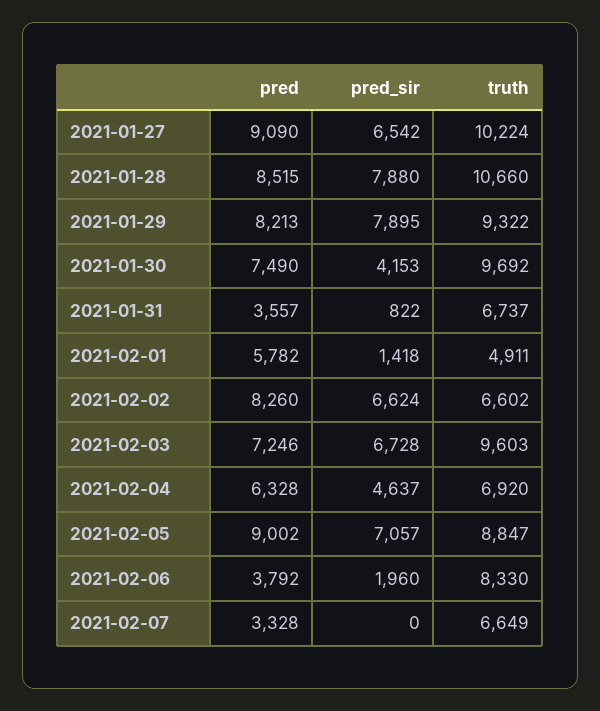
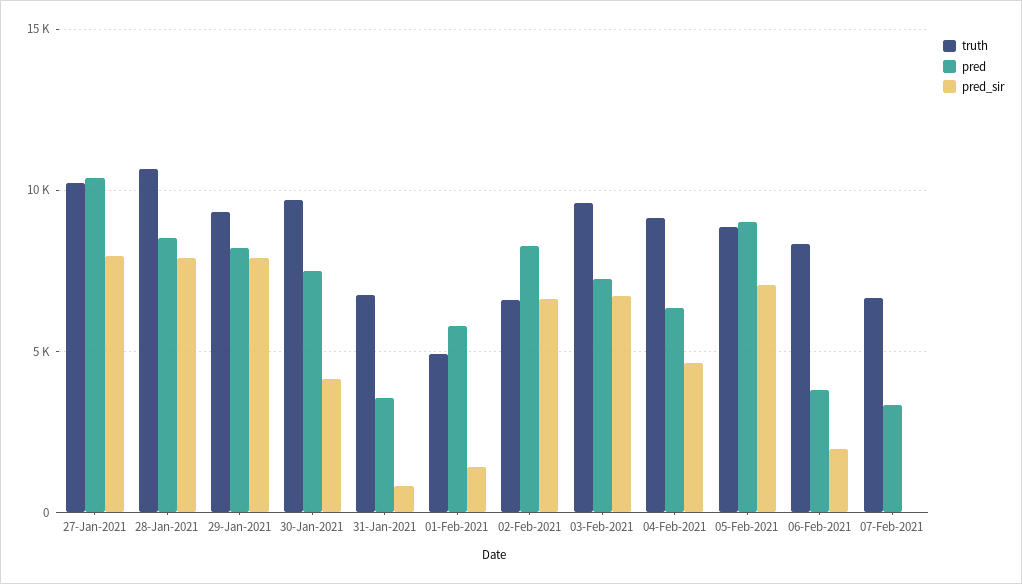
  {
    "pred": {
-     "2021-01-27": 9090,
+     "2021-01-27": 10500,
      "2021-01-28": 8515,
      "2021-01-29": 8213,
      "2021-01-30": 7490,
      "2021-01-31": 3557,
      "2021-02-01": 5782,
      "2021-02-02": 8260,
      "2021-02-03": 7246,
      "2021-02-04": 6328,
      "2021-02-05": 9002,
      "2021-02-06": 3792,
      "2021-02-07": 3328
    },
    "pred_sir": {
-     "2021-01-27": 6542,
+     "2021-01-27": 8000,
      "2021-01-28": 7880,
      "2021-01-29": 7895,
      "2021-01-30": 4153,
      "2021-01-31": 822,
      "2021-02-01": 1418,
      "2021-02-02": 6624,
      "2021-02-03": 6728,
      "2021-02-04": 4637,
      "2021-02-05": 7057,
      "2021-02-06": 1960,
      "2021-02-07": 0
    },
    "truth": {
      "2021-01-27": 10224,
      "2021-01-28": 10660,
      "2021-01-29": 9322,
      "2021-01-30": 9692,
      "2021-01-31": 6737,
      "2021-02-01": 4911,
      "2021-02-02": 6602,
      "2021-02-03": 9603,
-     "2021-02-04": 6920,
+     "2021-02-04": 9000,
      "2021-02-05": 8847,
      "2021-02-06": 8330,
      "2021-02-07": 6649
    }
  }

